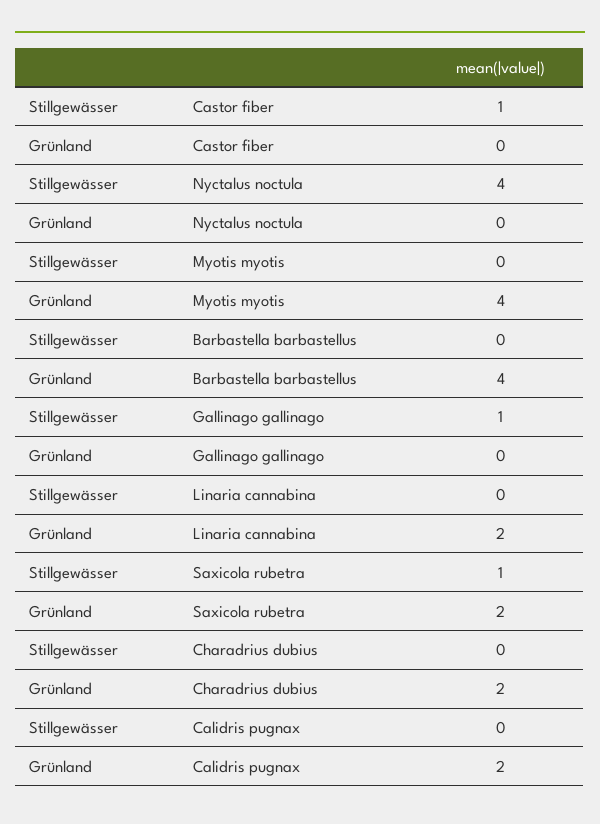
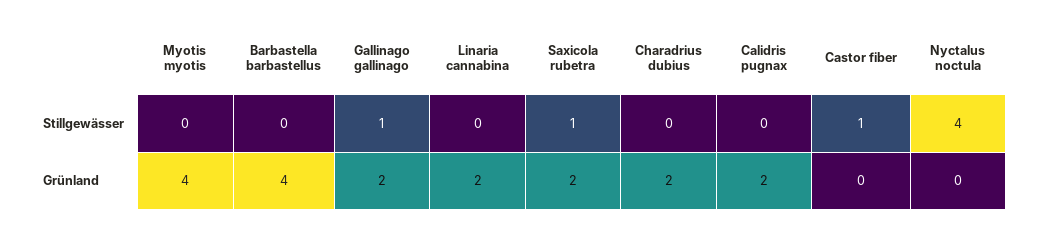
  {
    "Stillgewässer": {
      "Castor fiber": 1,
      "Nyctalus noctula": 4,
      "Myotis myotis": 0,
      "Barbastella barbastellus": 0,
      "Gallinago gallinago": 1,
      "Linaria cannabina": 0,
      "Saxicola rubetra": 1,
      "Charadrius dubius": 0,
      "Calidris pugnax": 0
    },
    "Grünland": {
      "Castor fiber": 0,
      "Nyctalus noctula": 0,
      "Myotis myotis": 4,
      "Barbastella barbastellus": 4,
-     "Gallinago gallinago": 0,
+     "Gallinago gallinago": 2,
      "Linaria cannabina": 2,
      "Saxicola rubetra": 2,
      "Charadrius dubius": 2,
      "Calidris pugnax": 2
    }
  }

